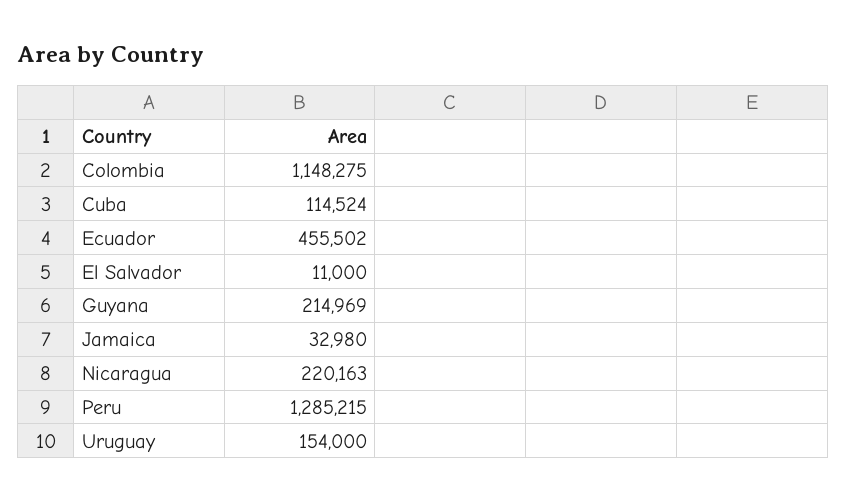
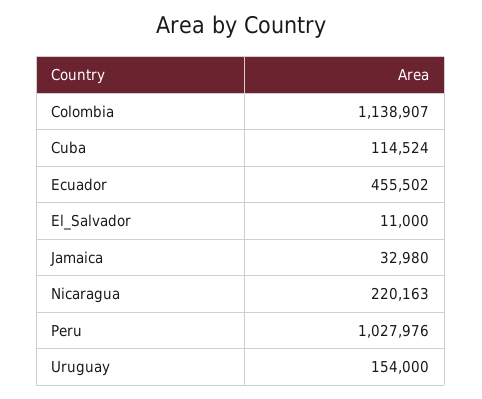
  {
-   "Colombia": 1148275,
+   "Colombia": 1138907,
    "Cuba": 114524,
    "Ecuador": 455502,
    "El Salvador": 11000,
-   "Guyana": 214969,
    "Jamaica": 32980,
    "Nicaragua": 220163,
-   "Peru": 1285215,
+   "Peru": 1027976,
    "Uruguay": 154000
  }

